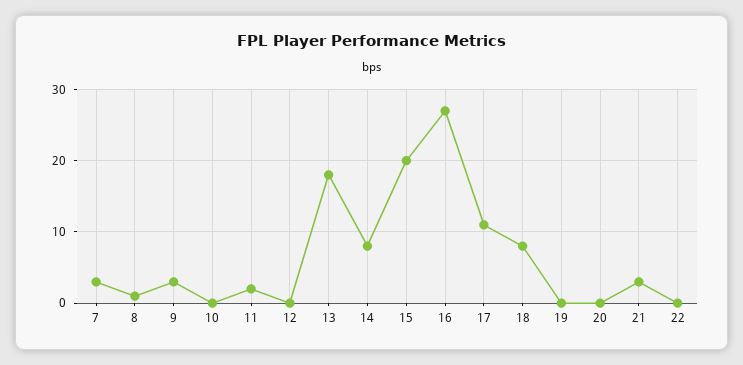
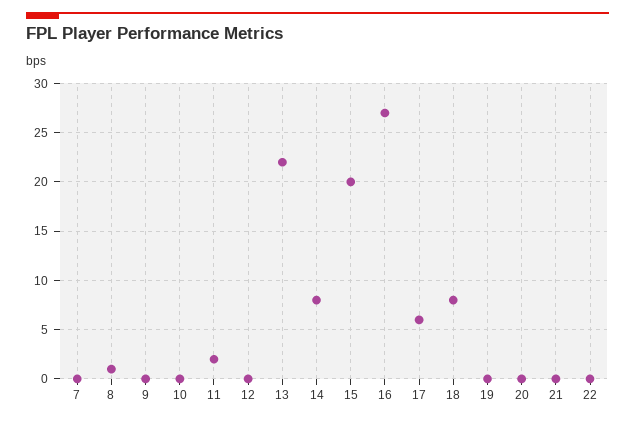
  {
-   "7": 3,
+   "7": 0,
    "8": 1,
-   "9": 3,
+   "9": 0,
    "10": 0,
    "11": 2,
    "12": 0,
-   "13": 18,
+   "13": 22,
    "14": 8,
    "15": 20,
    "16": 27,
-   "17": 11,
+   "17": 6,
    "18": 8,
    "19": 0,
    "20": 0,
-   "21": 3,
+   "21": 0,
    "22": 0
  }

